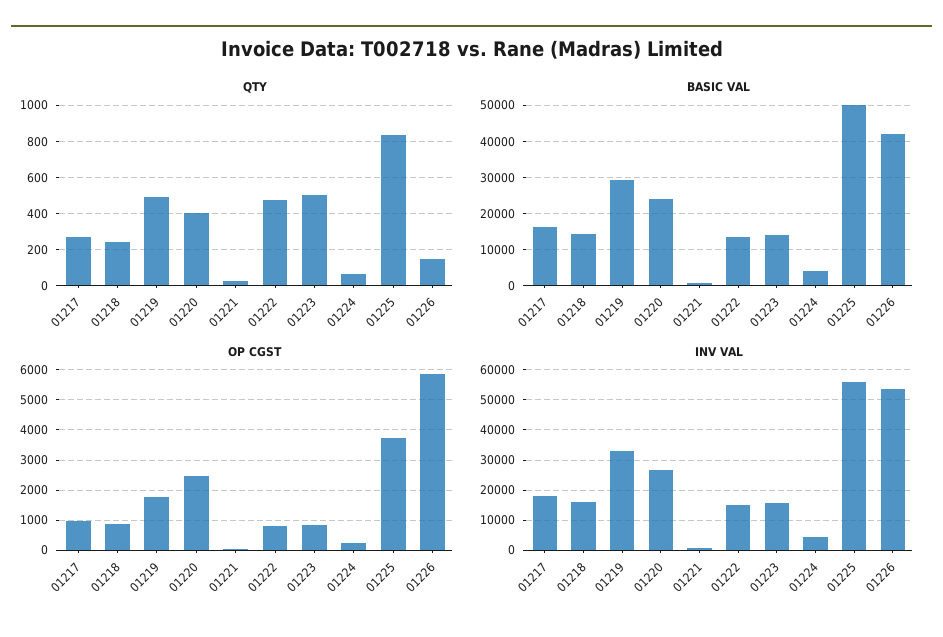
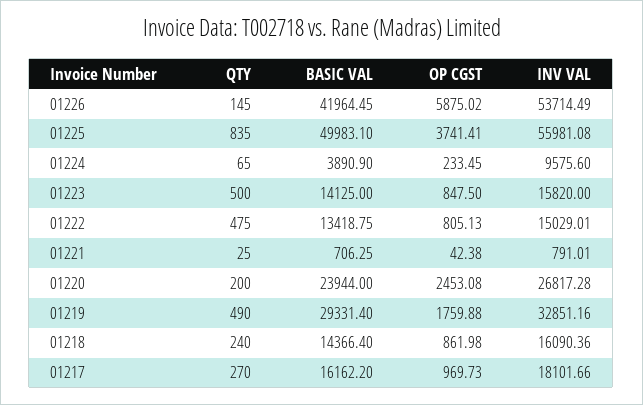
  {
    "QTY": {
      "01217": 270,
      "01218": 240,
      "01219": 490,
-     "01220": 400,
+     "01220": 200,
      "01221": 25,
      "01222": 475,
      "01223": 500,
      "01224": 65,
      "01225": 835,
      "01226": 145
    },
    "BASIC VAL": {
      "01217": 16162.2,
      "01218": 14366.4,
      "01219": 29331.4,
      "01220": 23944,
      "01221": 706.25,
      "01222": 13418.75,
      "01223": 14125,
      "01224": 3890.9,
      "01225": 49983.1,
      "01226": 41964.45
    },
    "OP CGST": {
      "01217": 969.73,
      "01218": 861.98,
      "01219": 1759.88,
      "01220": 2453.08,
      "01221": 42.38,
      "01222": 805.13,
      "01223": 847.5,
      "01224": 233.45,
      "01225": 3741.41,
      "01226": 5875.02
    },
    "INV VAL": {
      "01217": 18101.66,
      "01218": 16090.36,
      "01219": 32851.16,
      "01220": 26817.28,
      "01221": 791.01,
      "01222": 15029.01,
      "01223": 15820,
-     "01224": 4000,
+     "01224": 9575.6,
      "01225": 55981.08,
      "01226": 53714.49
    }
  }

